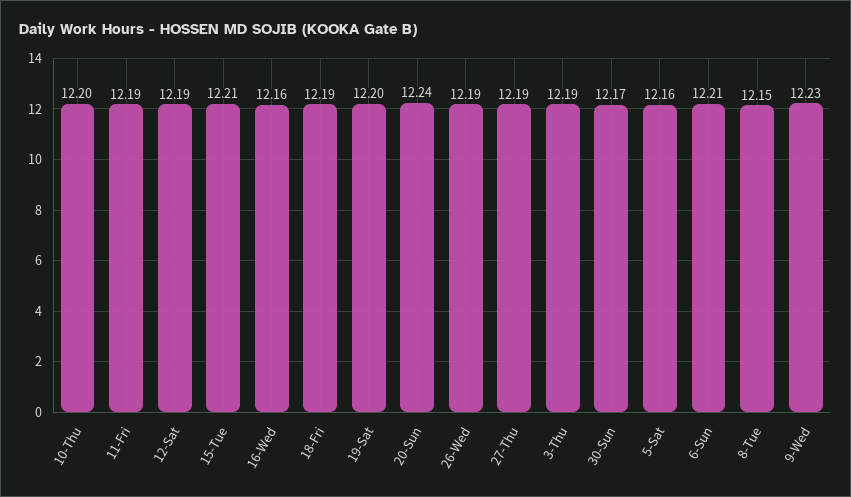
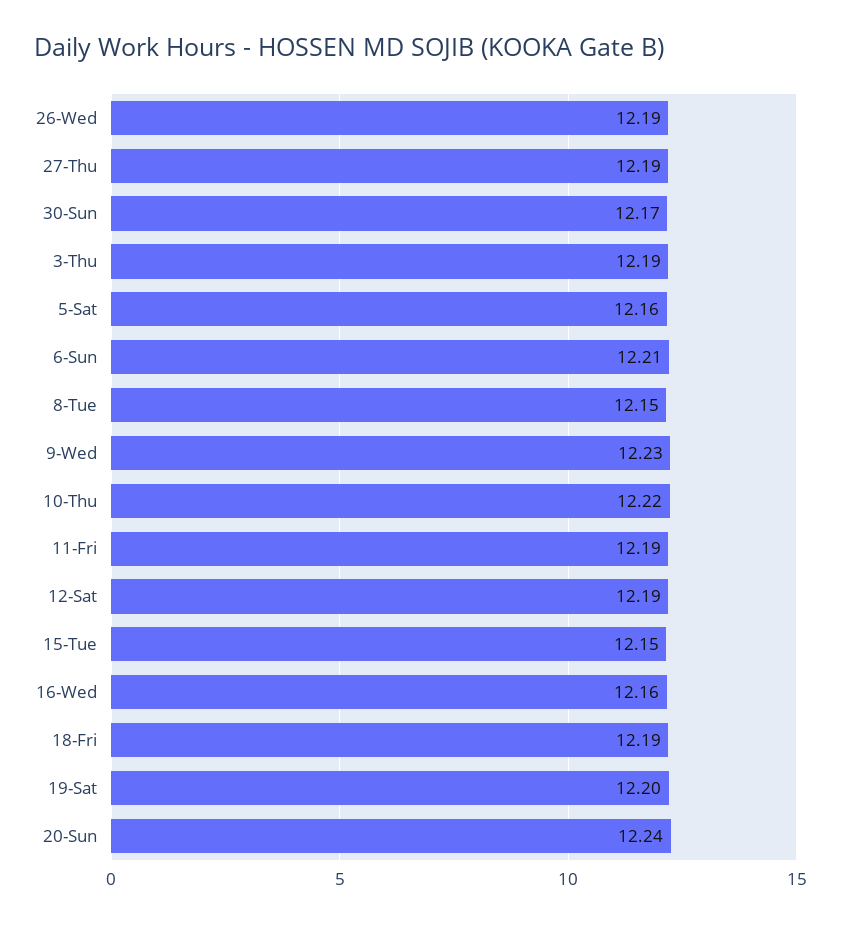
  {
-   "10-Thu": 12.2,
+   "10-Thu": 12.22,
    "11-Fri": 12.19,
    "12-Sat": 12.19,
-   "15-Tue": 12.21,
+   "15-Tue": 12.15,
    "16-Wed": 12.16,
    "18-Fri": 12.19,
    "19-Sat": 12.2,
    "20-Sun": 12.24,
    "26-Wed": 12.19,
    "27-Thu": 12.19,
    "3-Thu": 12.19,
    "30-Sun": 12.17,
    "5-Sat": 12.16,
    "6-Sun": 12.21,
    "8-Tue": 12.15,
    "9-Wed": 12.23
  }

